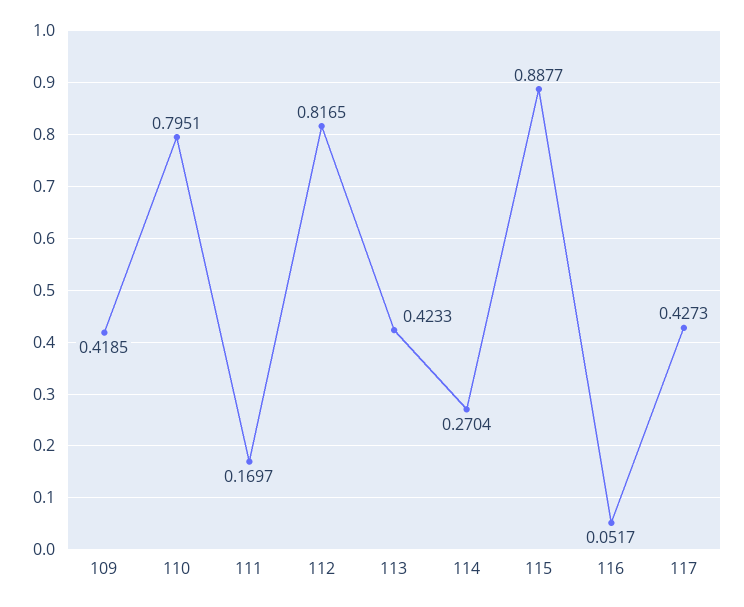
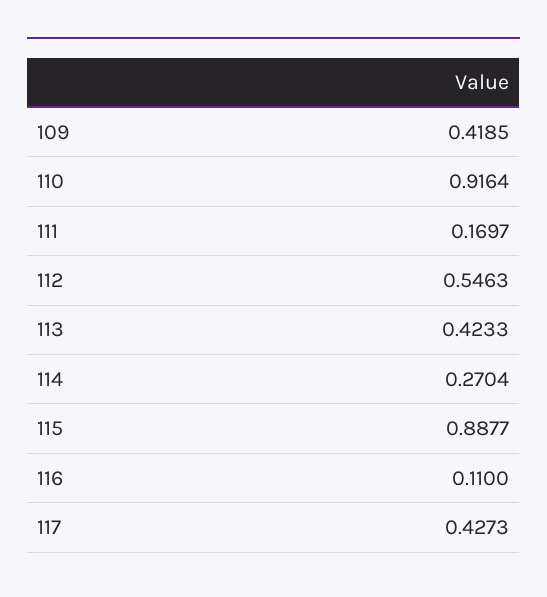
  {
    "109": 0.4185,
-   "110": 0.7951,
+   "110": 0.9164,
    "111": 0.1697,
-   "112": 0.8165,
+   "112": 0.5463,
    "113": 0.4233,
    "114": 0.2704,
    "115": 0.8877,
-   "116": 0.0517,
+   "116": 0.11,
    "117": 0.4273
  }

